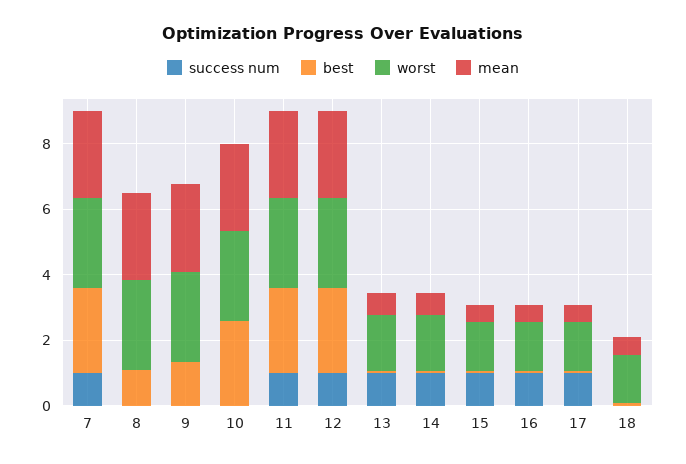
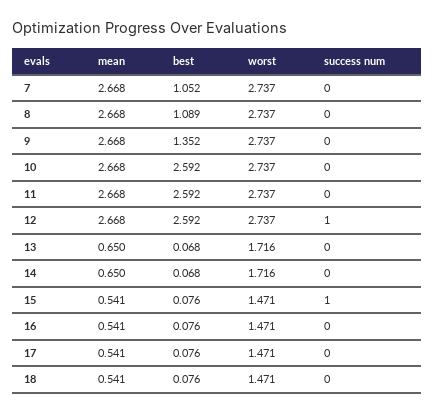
  {
    "success num": {
-     "7": 1,
+     "7": 0,
      "8": 0,
      "9": 0,
      "10": 0,
-     "11": 1,
+     "11": 0,
      "12": 1,
-     "13": 1,
+     "13": 0,
-     "14": 1,
+     "14": 0,
      "15": 1,
-     "16": 1,
+     "16": 0,
-     "17": 1,
+     "17": 0,
      "18": 0
    },
    "best": {
-     "7": 2.5,
+     "7": 1.052,
      "8": 1.089,
      "9": 1.352,
      "10": 2.592,
      "11": 2.592,
      "12": 2.592,
      "13": 0.068,
      "14": 0.068,
      "15": 0.076,
      "16": 0.076,
      "17": 0.076,
      "18": 0.076
    },
    "worst": {
      "7": 2.737,
      "8": 2.737,
      "9": 2.737,
      "10": 2.737,
      "11": 2.737,
      "12": 2.737,
      "13": 1.716,
      "14": 1.716,
      "15": 1.471,
      "16": 1.471,
      "17": 1.471,
      "18": 1.471
    },
    "mean": {
      "7": 2.668,
      "8": 2.668,
      "9": 2.668,
      "10": 2.668,
      "11": 2.668,
      "12": 2.668,
      "13": 0.65,
      "14": 0.65,
      "15": 0.541,
      "16": 0.541,
      "17": 0.541,
      "18": 0.541
    }
  }

